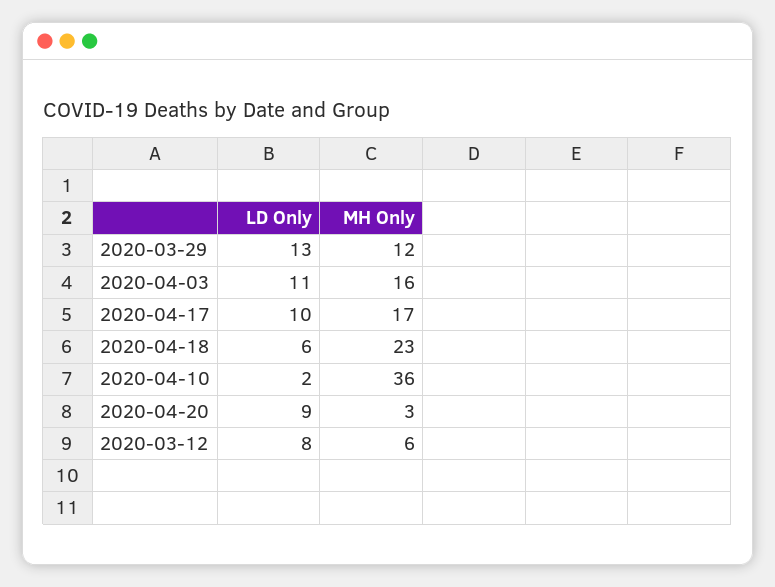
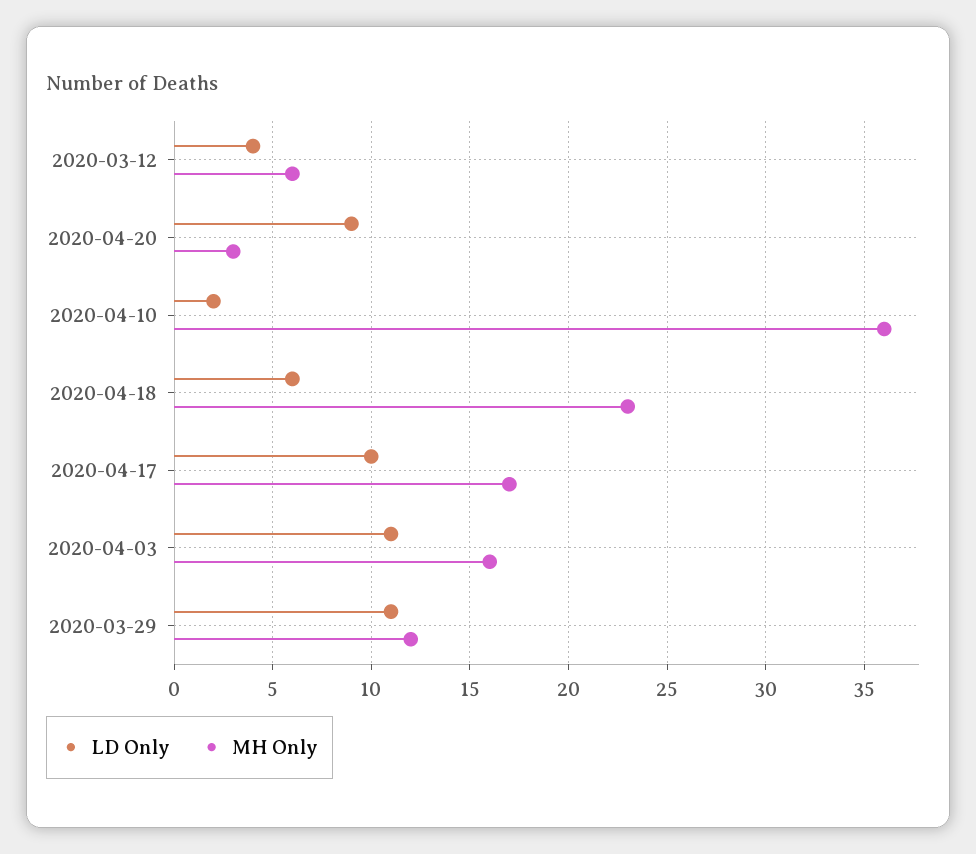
  {
    "LD Only": {
-     "2020-03-29": 13,
+     "2020-03-29": 11,
      "2020-04-03": 11,
      "2020-04-17": 10,
      "2020-04-18": 6,
      "2020-04-10": 2,
      "2020-04-20": 9,
-     "2020-03-12": 8
+     "2020-03-12": 4
    },
    "MH Only": {
      "2020-03-29": 12,
      "2020-04-03": 16,
      "2020-04-17": 17,
      "2020-04-18": 23,
      "2020-04-10": 36,
      "2020-04-20": 3,
      "2020-03-12": 6
    }
  }

